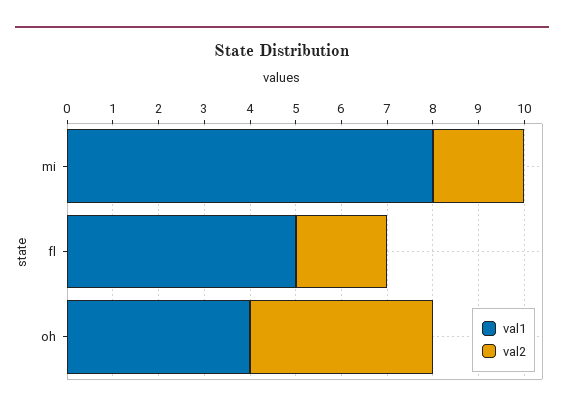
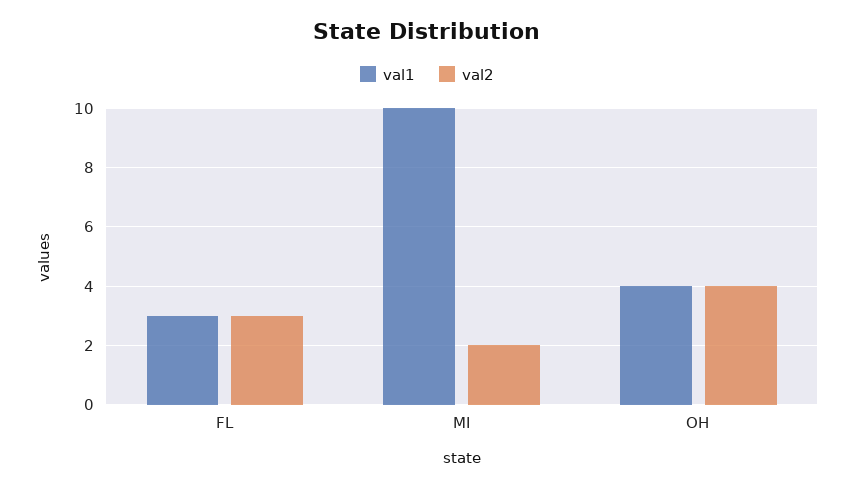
  {
    "val1": {
-     "mi": 8,
+     "mi": 10,
-     "fl": 5,
+     "fl": 3,
      "oh": 4
    },
    "val2": {
      "mi": 2,
-     "fl": 2,
+     "fl": 3,
      "oh": 4
    }
  }

